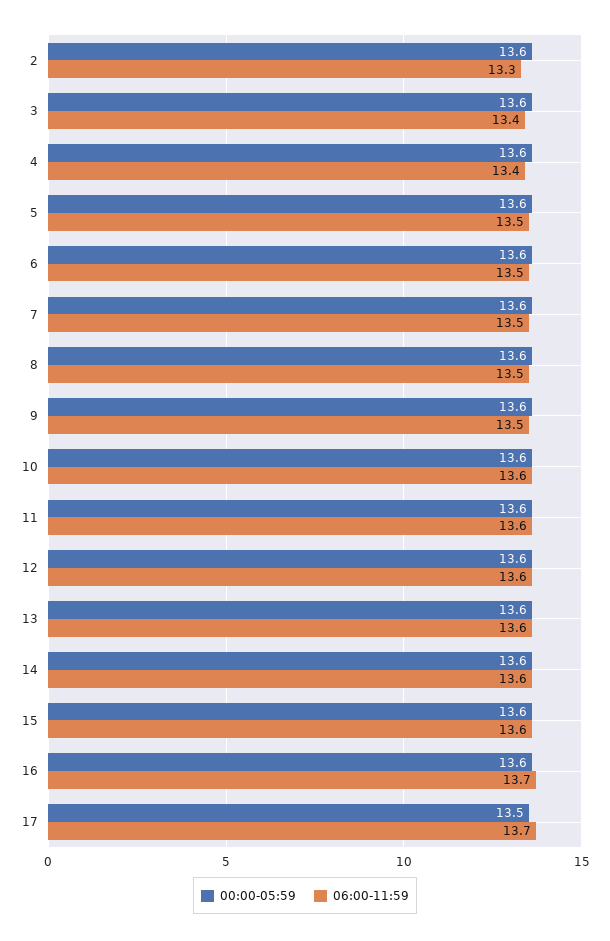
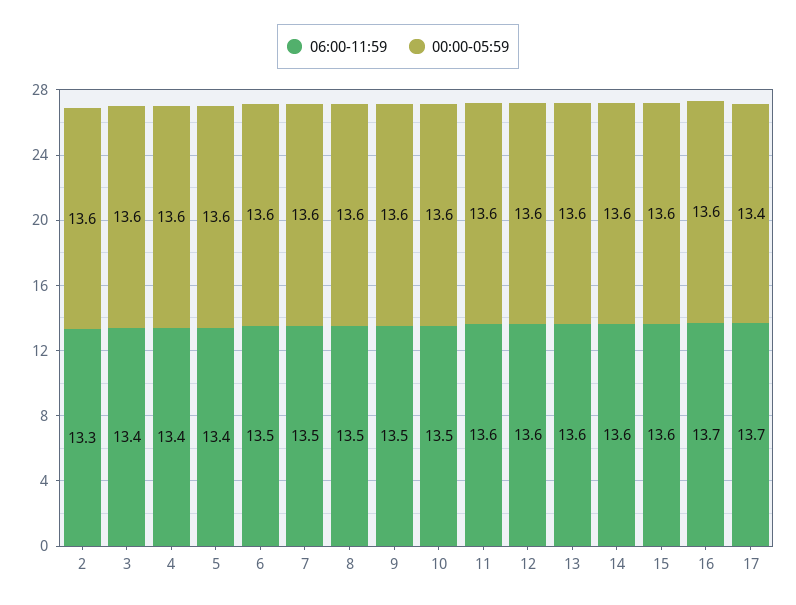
  {
    "00:00-05:59": {
      "2": 13.6,
      "3": 13.6,
      "4": 13.6,
      "5": 13.6,
      "6": 13.6,
      "7": 13.6,
      "8": 13.6,
      "9": 13.6,
      "10": 13.6,
      "11": 13.6,
      "12": 13.6,
      "13": 13.6,
      "14": 13.6,
      "15": 13.6,
      "16": 13.6,
-     "17": 13.5
+     "17": 13.4
    },
    "06:00-11:59": {
      "2": 13.3,
      "3": 13.4,
      "4": 13.4,
-     "5": 13.5,
+     "5": 13.4,
      "6": 13.5,
      "7": 13.5,
      "8": 13.5,
      "9": 13.5,
-     "10": 13.6,
+     "10": 13.5,
      "11": 13.6,
      "12": 13.6,
      "13": 13.6,
      "14": 13.6,
      "15": 13.6,
      "16": 13.7,
      "17": 13.7
    }
  }

